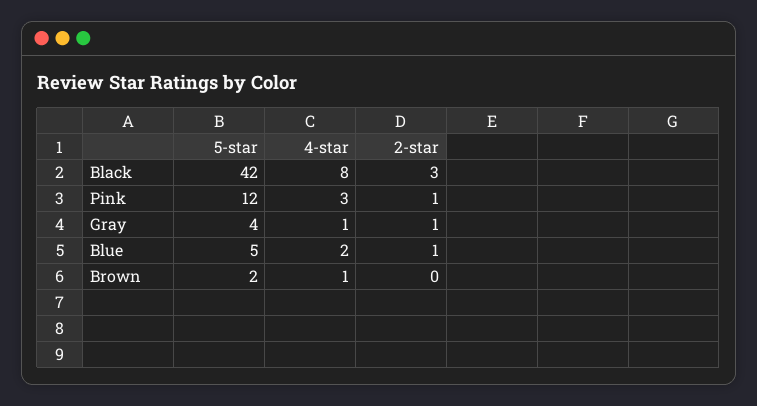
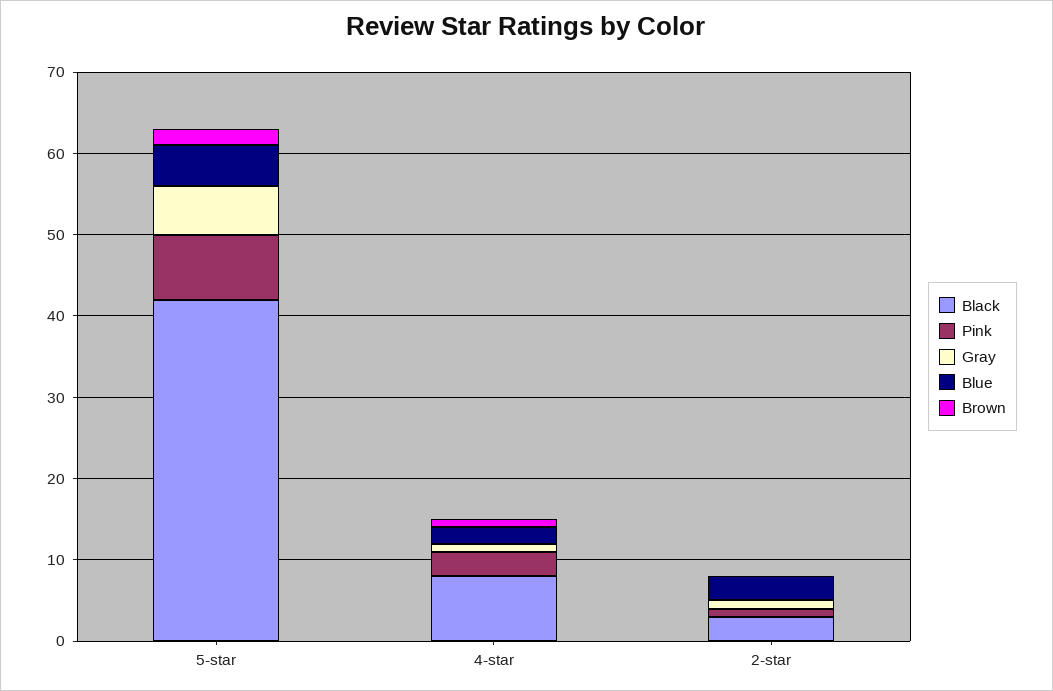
  {
    "Black": {
      "5-star": 42,
      "4-star": 8,
      "2-star": 3
    },
    "Pink": {
-     "5-star": 12,
+     "5-star": 8,
      "4-star": 3,
      "2-star": 1
    },
    "Gray": {
-     "5-star": 4,
+     "5-star": 6,
      "4-star": 1,
      "2-star": 1
    },
    "Blue": {
      "5-star": 5,
      "4-star": 2,
-     "2-star": 1
+     "2-star": 3
    },
    "Brown": {
      "5-star": 2,
      "4-star": 1,
      "2-star": 0
    }
  }

